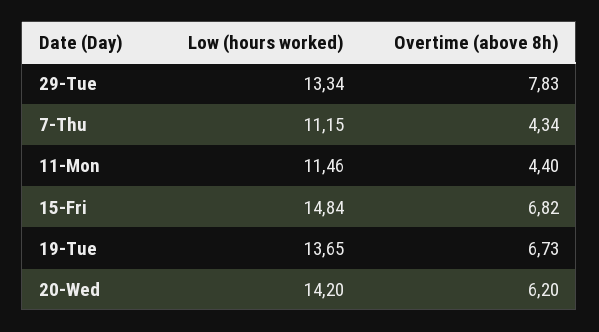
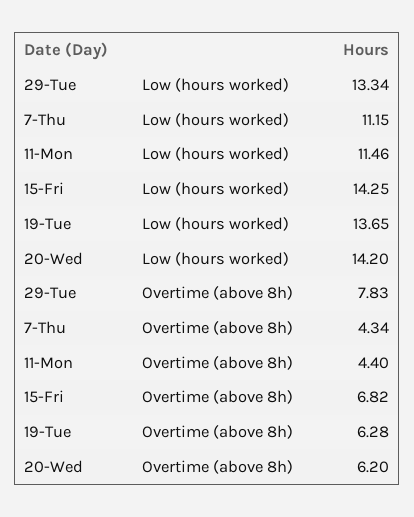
  {
    "Low (hours worked)": {
      "29-Tue": 13.34,
      "7-Thu": 11.15,
      "11-Mon": 11.46,
-     "15-Fri": 14.84,
+     "15-Fri": 14.25,
      "19-Tue": 13.65,
      "20-Wed": 14.2
    },
    "Overtime (above 8h)": {
      "29-Tue": 7.83,
      "7-Thu": 4.34,
      "11-Mon": 4.4,
      "15-Fri": 6.82,
-     "19-Tue": 6.73,
+     "19-Tue": 6.28,
      "20-Wed": 6.2
    }
  }

